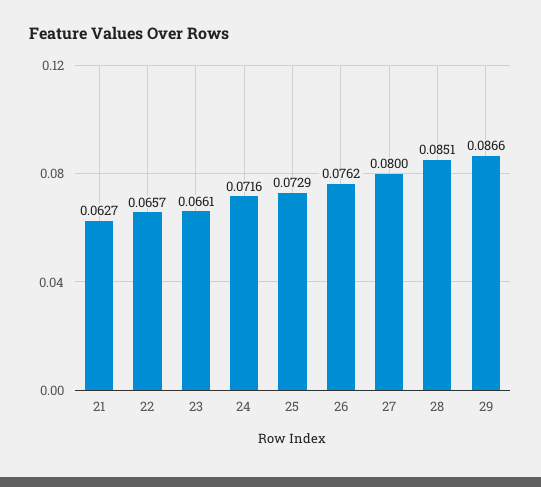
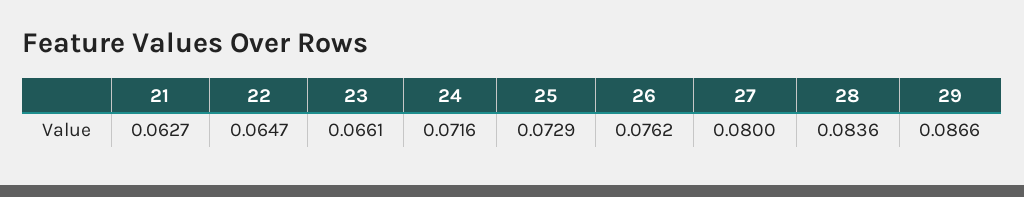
  {
    "21": 0.0627,
-   "22": 0.0657,
+   "22": 0.0647,
    "23": 0.0661,
    "24": 0.0716,
    "25": 0.0729,
    "26": 0.0762,
    "27": 0.08,
-   "28": 0.0851,
+   "28": 0.0836,
    "29": 0.0866
  }

